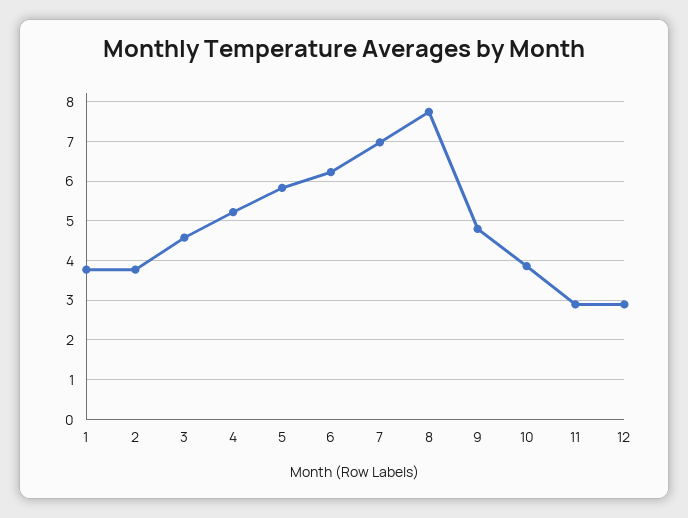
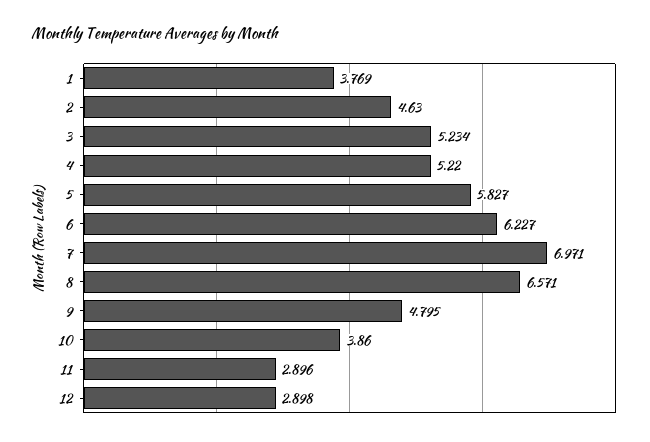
  {
    "1": 3.769,
-   "2": 3.8,
+   "2": 4.63,
-   "3": 4.6,
+   "3": 5.234,
    "4": 5.22,
    "5": 5.827,
    "6": 6.227,
    "7": 6.971,
-   "8": 7.8,
+   "8": 6.571,
    "9": 4.795,
    "10": 3.86,
    "11": 2.896,
    "12": 2.898
  }

